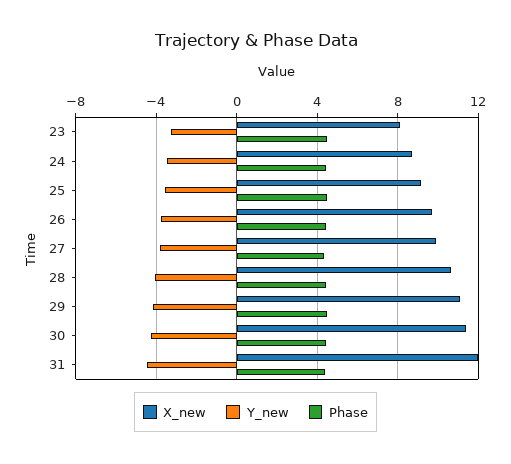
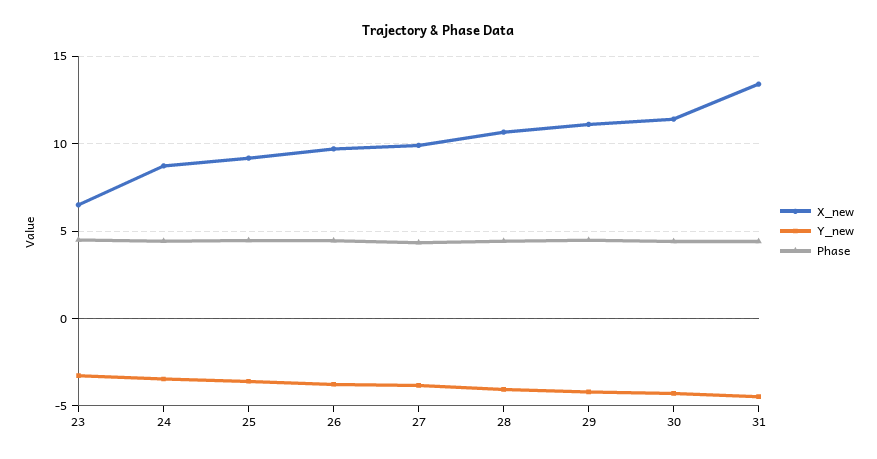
  {
    "X_new": {
-     "23": 8,
+     "23": 6.5,
      "24": 8.5,
      "25": 9,
      "26": 9.5,
      "27": 10,
      "28": 10.5,
      "29": 11,
      "30": 11.5,
-     "31": 12
+     "31": 13.5
    },
    "Y_new": {
      "23": -3.5,
      "24": -3.5,
      "25": -3.5,
      "26": -4,
      "27": -4,
      "28": -4,
      "29": -4,
      "30": -4.5,
      "31": -4.5
    },
    "Phase": {
      "23": 4.5,
      "24": 4.5,
      "25": 4.5,
      "26": 4.5,
      "27": 4.5,
      "28": 4.5,
      "29": 4.5,
      "30": 4.5,
      "31": 4.5
    }
  }

